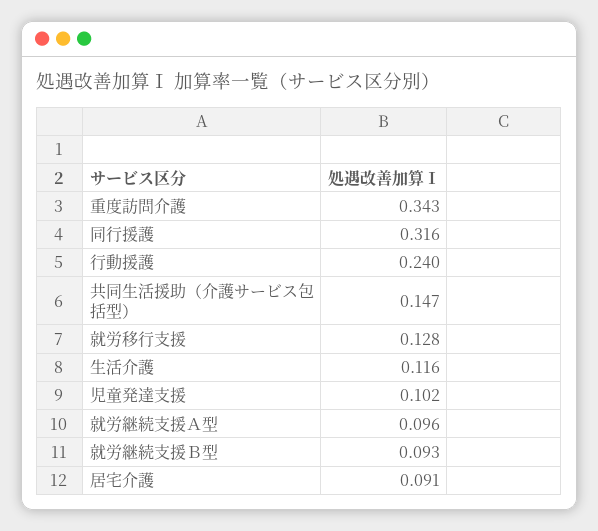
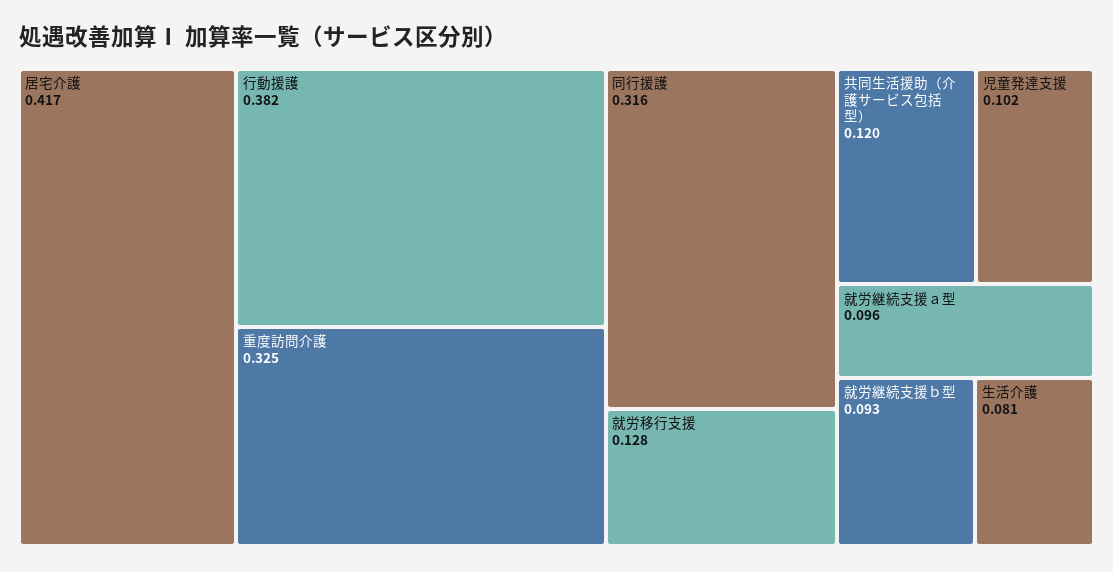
  {
-   "重度訪問介護": 0.343,
+   "重度訪問介護": 0.325,
    "同行援護": 0.316,
-   "行動援護": 0.24,
+   "行動援護": 0.382,
-   "共同生活援助（介護サービス包括型）": 0.147,
+   "共同生活援助（介護サービス包括型）": 0.12,
    "就労移行支援": 0.128,
-   "生活介護": 0.116,
+   "生活介護": 0.081,
    "児童発達支援": 0.102,
    "就労継続支援Ａ型": 0.096,
    "就労継続支援Ｂ型": 0.093,
-   "居宅介護": 0.091
+   "居宅介護": 0.417
  }

